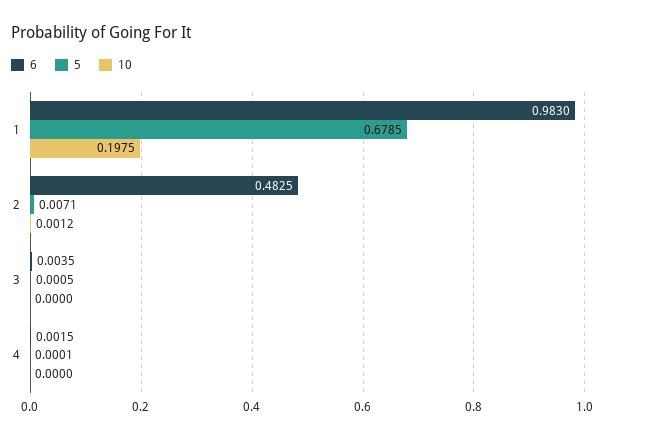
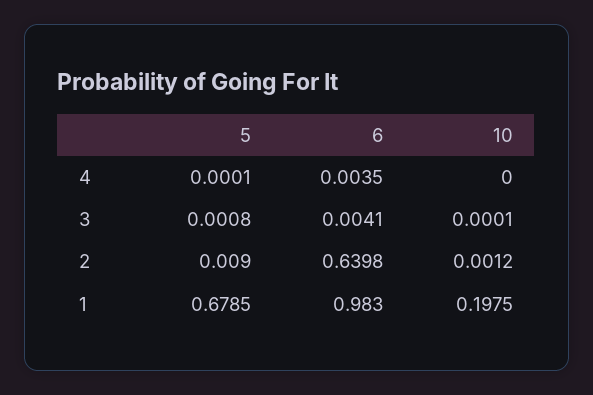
  {
    "6": {
      "1": 0.983,
-     "2": 0.4825,
+     "2": 0.6398,
-     "3": 0.0035,
+     "3": 0.0041,
-     "4": 0.0015
+     "4": 0.0035
    },
    "5": {
      "1": 0.6785,
-     "2": 0.0071,
+     "2": 0.009,
-     "3": 0.0005,
+     "3": 0.0008,
      "4": 0.0001
    },
    "10": {
      "1": 0.1975,
      "2": 0.0012,
-     "3": 0,
+     "3": 0.0001,
      "4": 0
    }
  }

